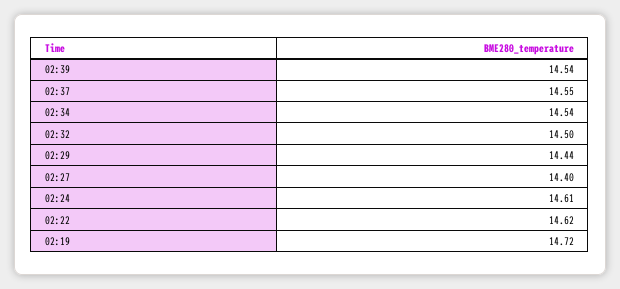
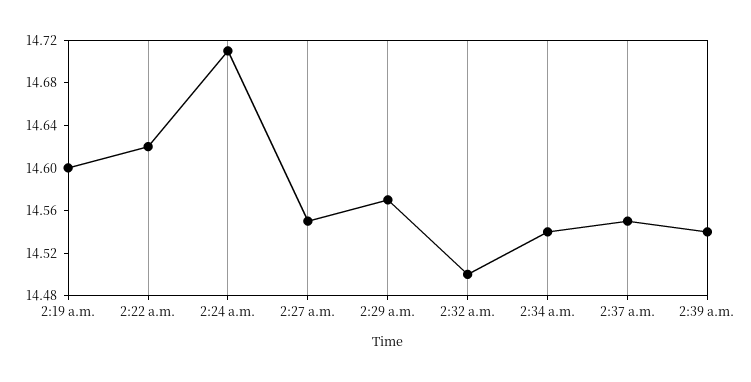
  {
    "02:39": 14.54,
    "02:37": 14.55,
    "02:34": 14.54,
    "02:32": 14.5,
-   "02:29": 14.44,
+   "02:29": 14.57,
-   "02:27": 14.4,
+   "02:27": 14.55,
-   "02:24": 14.61,
+   "02:24": 14.71,
    "02:22": 14.62,
-   "02:19": 14.72
+   "02:19": 14.6
  }

